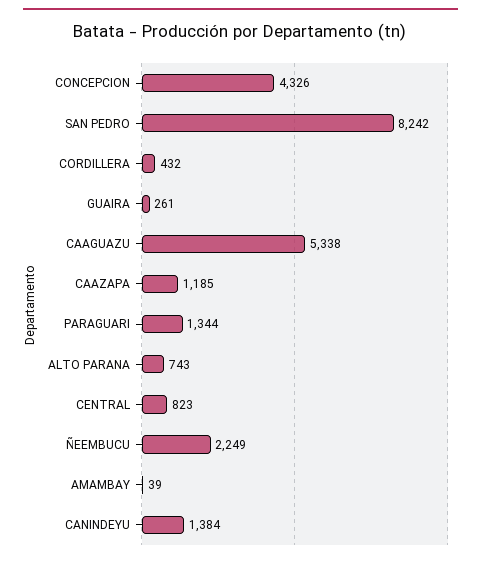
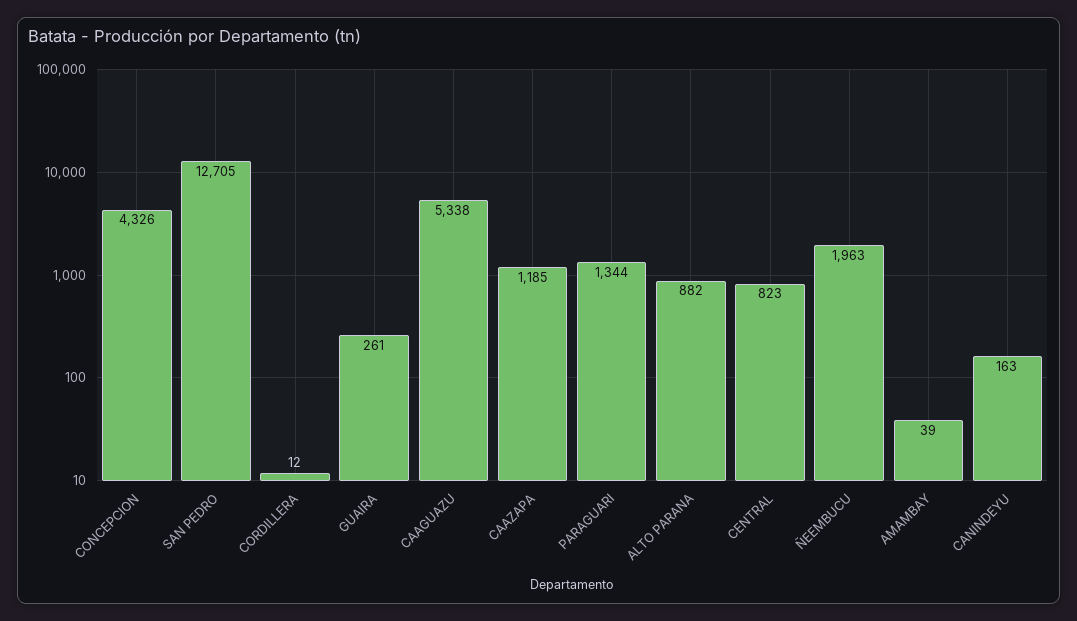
  {
    "CONCEPCION": 4326,
-   "SAN PEDRO": 8242,
+   "SAN PEDRO": 12705,
-   "CORDILLERA": 432,
+   "CORDILLERA": 12,
    "GUAIRA": 261,
    "CAAGUAZU": 5338,
    "CAAZAPA": 1185,
    "PARAGUARI": 1344,
-   "ALTO PARANA": 743,
+   "ALTO PARANA": 882,
    "CENTRAL": 823,
-   "ÑEEMBUCU": 2249,
+   "ÑEEMBUCU": 1963,
    "AMAMBAY": 39,
-   "CANINDEYU": 1384
+   "CANINDEYU": 163
  }

